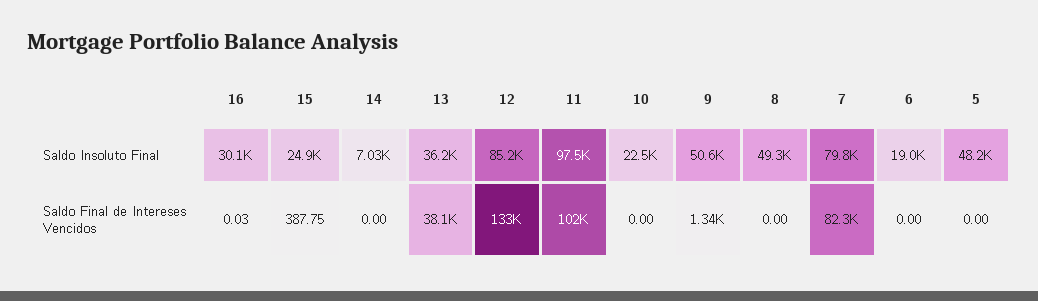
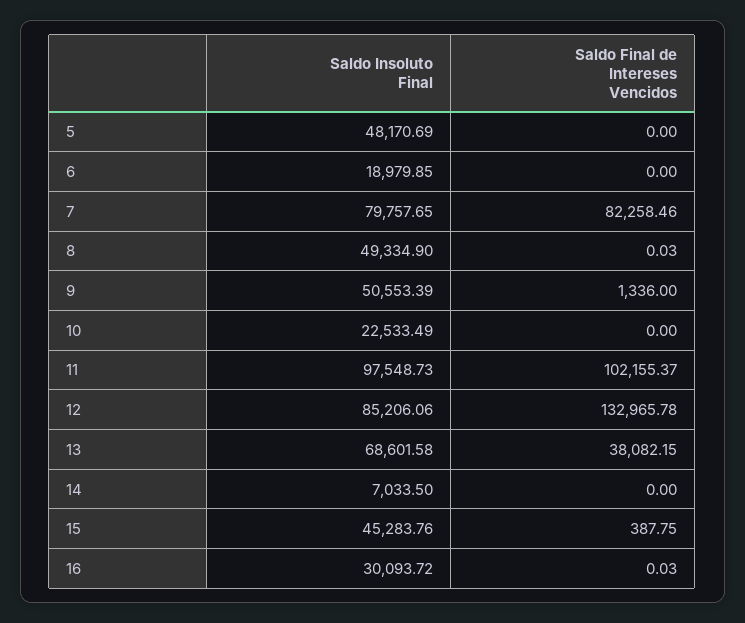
  {
    "16": {
      "Saldo Insoluto Final": 30093.72,
      "Saldo Final de Intereses Vencidos": 0.03
    },
    "15": {
-     "Saldo Insoluto Final": 24900,
+     "Saldo Insoluto Final": 45283.76,
      "Saldo Final de Intereses Vencidos": 387.75
    },
    "14": {
      "Saldo Insoluto Final": 7033.5,
      "Saldo Final de Intereses Vencidos": 0
    },
    "13": {
-     "Saldo Insoluto Final": 36200,
+     "Saldo Insoluto Final": 68601.58,
      "Saldo Final de Intereses Vencidos": 38082.15
    },
    "12": {
      "Saldo Insoluto Final": 85206.06,
      "Saldo Final de Intereses Vencidos": 132965.78
    },
    "11": {
      "Saldo Insoluto Final": 97548.73,
      "Saldo Final de Intereses Vencidos": 102155.37
    },
    "10": {
      "Saldo Insoluto Final": 22533.49,
      "Saldo Final de Intereses Vencidos": 0
    },
    "9": {
      "Saldo Insoluto Final": 50553.39,
      "Saldo Final de Intereses Vencidos": 1336
    },
    "8": {
      "Saldo Insoluto Final": 49334.9,
-     "Saldo Final de Intereses Vencidos": 0
+     "Saldo Final de Intereses Vencidos": 0.03
    },
    "7": {
      "Saldo Insoluto Final": 79757.65,
      "Saldo Final de Intereses Vencidos": 82258.46
    },
    "6": {
      "Saldo Insoluto Final": 18979.85,
      "Saldo Final de Intereses Vencidos": 0
    },
    "5": {
      "Saldo Insoluto Final": 48170.69,
      "Saldo Final de Intereses Vencidos": 0
    }
  }

